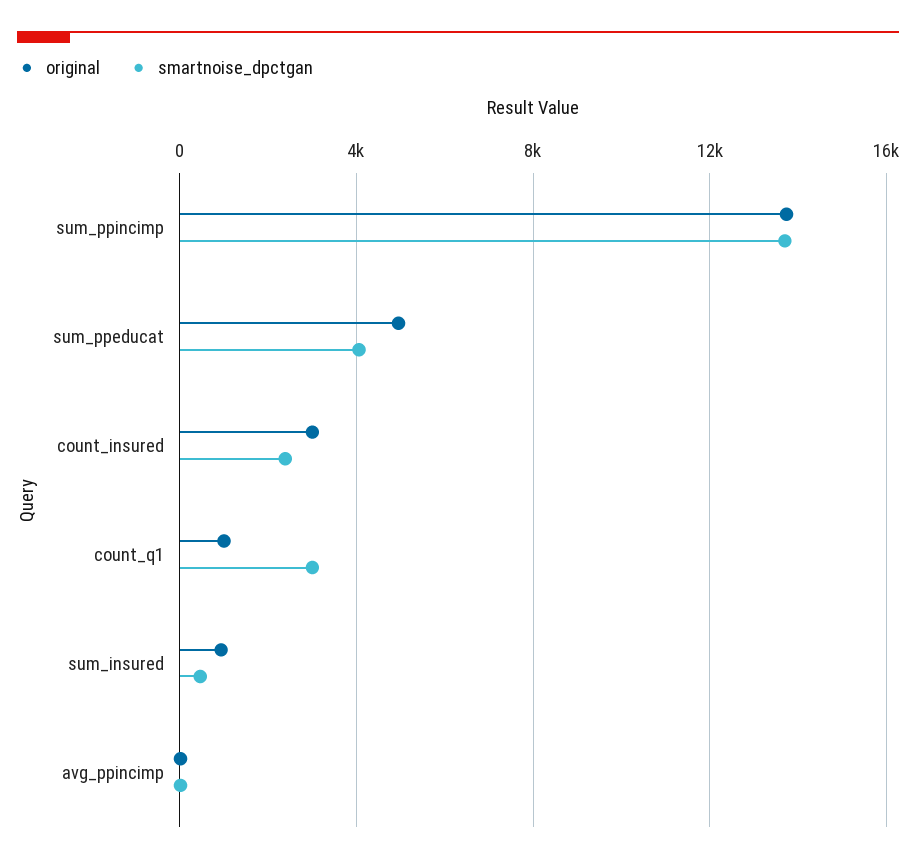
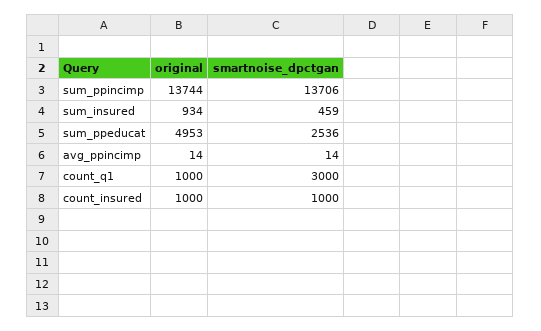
  {
    "original": {
      "sum_ppincimp": 13744,
      "sum_ppeducat": 4953,
-     "count_insured": 3000,
+     "count_insured": 1000,
      "count_q1": 1000,
      "sum_insured": 934,
      "avg_ppincimp": 14
    },
    "smartnoise_dpctgan": {
      "sum_ppincimp": 13706,
-     "sum_ppeducat": 4000,
+     "sum_ppeducat": 2536,
-     "count_insured": 2500,
+     "count_insured": 1000,
      "count_q1": 3000,
      "sum_insured": 459,
      "avg_ppincimp": 14
    }
  }

